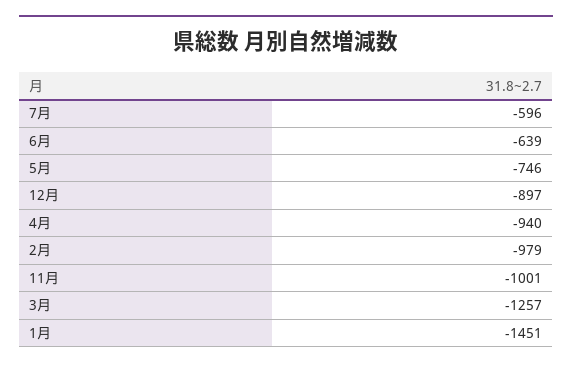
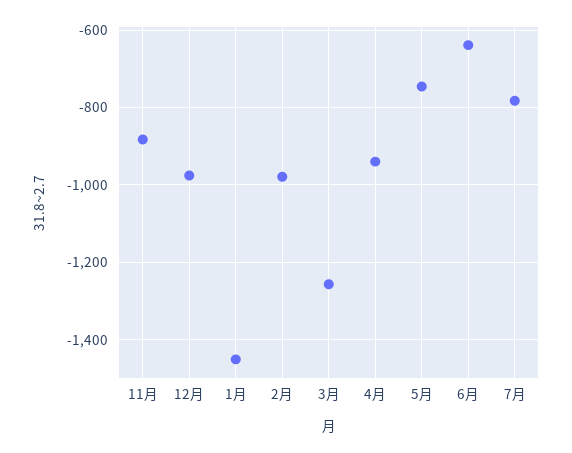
  {
-   "7月": -596,
+   "7月": -780,
    "6月": -639,
    "5月": -746,
-   "12月": -897,
+   "12月": -980,
    "4月": -940,
    "2月": -979,
-   "11月": -1001,
+   "11月": -880,
    "3月": -1257,
    "1月": -1451
  }

